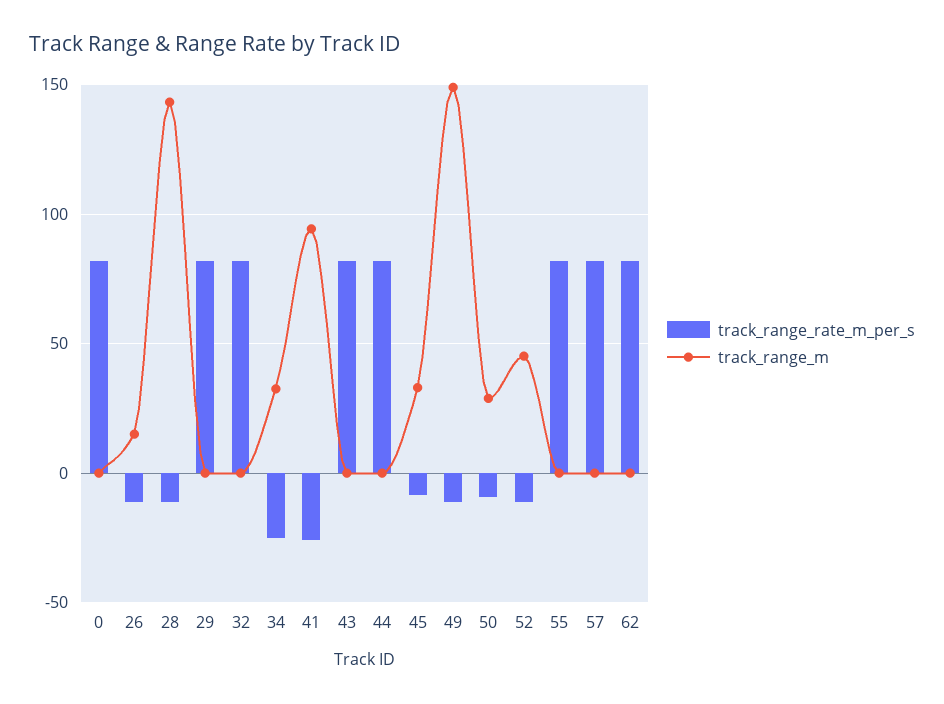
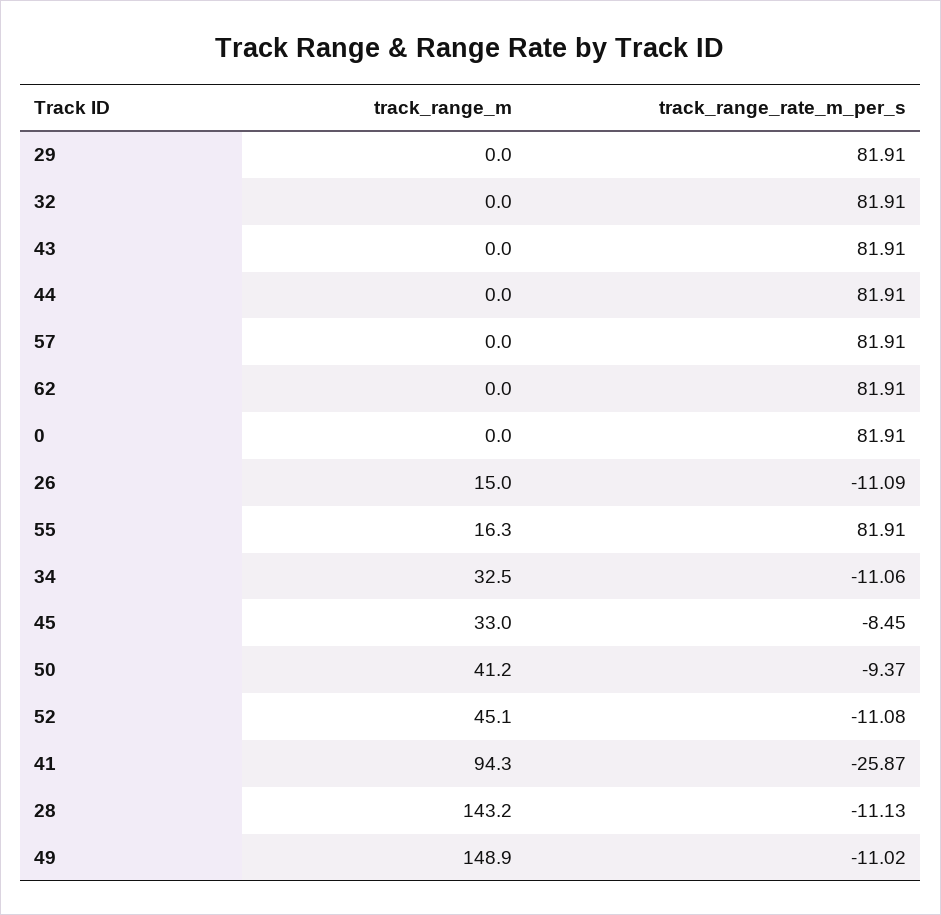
  {
    "track_range_rate_m_per_s": {
      "0": 81.91,
      "26": -11.09,
      "28": -11.13,
      "29": 81.91,
      "32": 81.91,
-     "34": -25,
+     "34": -11.06,
      "41": -25.87,
      "43": 81.91,
      "44": 81.91,
      "45": -8.45,
      "49": -11.02,
      "50": -9.37,
      "52": -11.08,
      "55": 81.91,
      "57": 81.91,
      "62": 81.91
    },
    "track_range_m": {
      "0": 0,
      "26": 15,
      "28": 143.2,
      "29": 0,
      "32": 0,
      "34": 32.5,
      "41": 94.3,
      "43": 0,
      "44": 0,
      "45": 33,
      "49": 148.9,
-     "50": 30,
+     "50": 41.2,
      "52": 45.1,
-     "55": 0,
+     "55": 16.3,
      "57": 0,
      "62": 0
    }
  }

